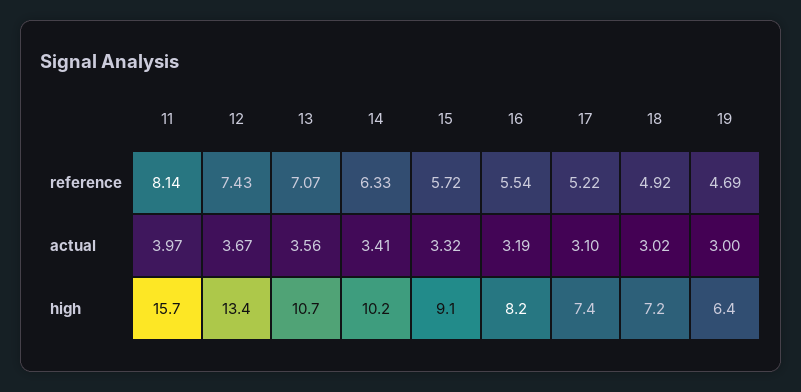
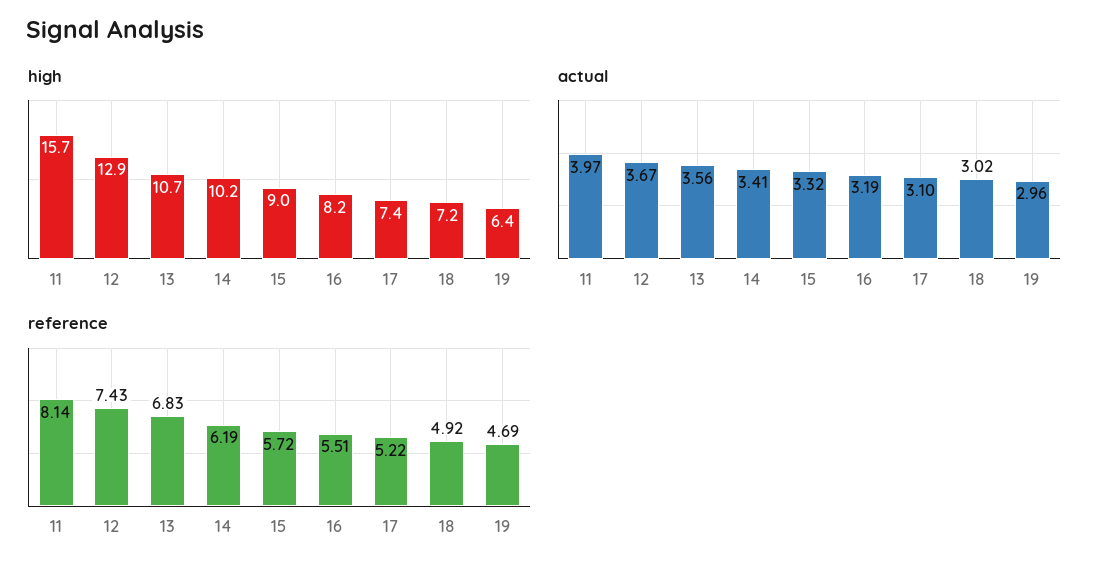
  {
    "reference": {
      "11": 8.14,
      "12": 7.43,
-     "13": 7.07,
+     "13": 6.83,
-     "14": 6.33,
+     "14": 6.19,
      "15": 5.72,
-     "16": 5.54,
+     "16": 5.51,
      "17": 5.22,
      "18": 4.92,
      "19": 4.69
    },
    "actual": {
      "11": 3.97,
      "12": 3.67,
      "13": 3.56,
      "14": 3.41,
      "15": 3.32,
      "16": 3.19,
      "17": 3.1,
      "18": 3.02,
-     "19": 3
+     "19": 2.96
    },
    "high": {
      "11": 15.7,
-     "12": 13.4,
+     "12": 12.9,
      "13": 10.7,
      "14": 10.2,
-     "15": 9.1,
+     "15": 9,
      "16": 8.2,
      "17": 7.4,
      "18": 7.2,
      "19": 6.4
    }
  }

